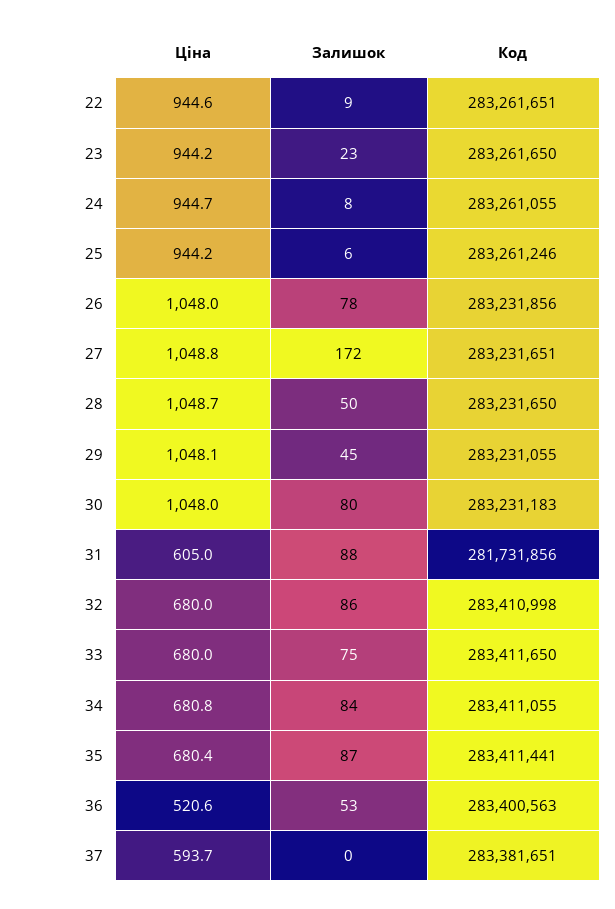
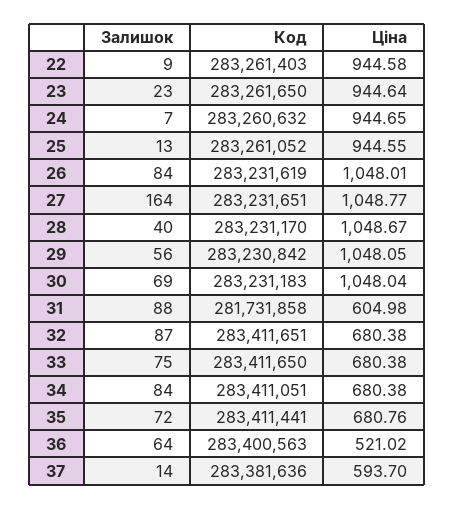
  {
    "Ціна": {
      "22": 944.58,
-     "23": 944.2,
+     "23": 944.64,
      "24": 944.65,
-     "25": 944.2,
+     "25": 944.55,
      "26": 1048.01,
      "27": 1048.77,
      "28": 1048.67,
      "29": 1048.05,
      "30": 1048.04,
      "31": 604.98,
-     "32": 680,
+     "32": 680.38,
-     "33": 680,
+     "33": 680.38,
-     "34": 680.8,
+     "34": 680.38,
-     "35": 680.4,
+     "35": 680.76,
-     "36": 520.6,
+     "36": 521.02,
      "37": 593.7
    },
    "Залишок": {
      "22": 9,
      "23": 23,
-     "24": 8,
+     "24": 7,
-     "25": 6,
+     "25": 13,
-     "26": 78,
+     "26": 84,
-     "27": 172,
+     "27": 164,
-     "28": 50,
+     "28": 40,
-     "29": 45,
+     "29": 56,
-     "30": 80,
+     "30": 69,
      "31": 88,
-     "32": 86,
+     "32": 87,
      "33": 75,
      "34": 84,
-     "35": 87,
+     "35": 72,
-     "36": 53,
+     "36": 64,
-     "37": 0
+     "37": 14
    },
    "Код": {
-     "22": 283261651,
+     "22": 283261403,
      "23": 283261650,
-     "24": 283261055,
+     "24": 283260632,
-     "25": 283261246,
+     "25": 283261052,
-     "26": 283231856,
+     "26": 283231619,
      "27": 283231651,
-     "28": 283231650,
+     "28": 283231170,
-     "29": 283231055,
+     "29": 283230842,
      "30": 283231183,
-     "31": 281731856,
+     "31": 281731858,
-     "32": 283410998,
+     "32": 283411651,
      "33": 283411650,
-     "34": 283411055,
+     "34": 283411051,
      "35": 283411441,
      "36": 283400563,
-     "37": 283381651
+     "37": 283381636
    }
  }

